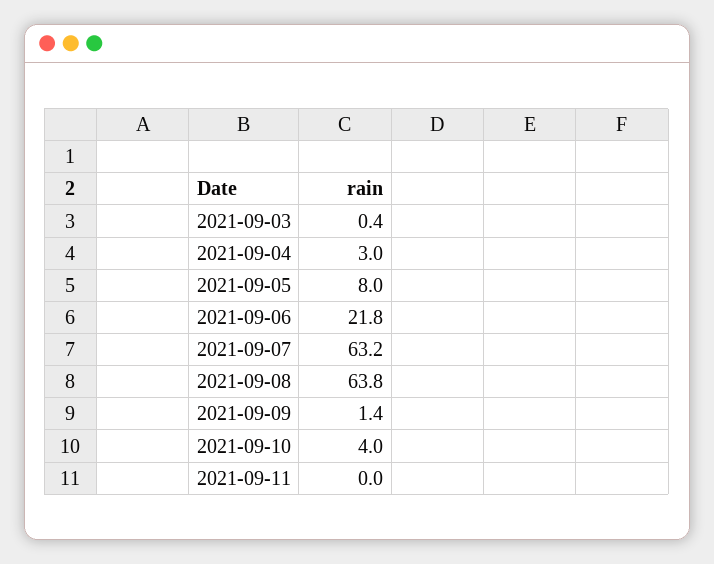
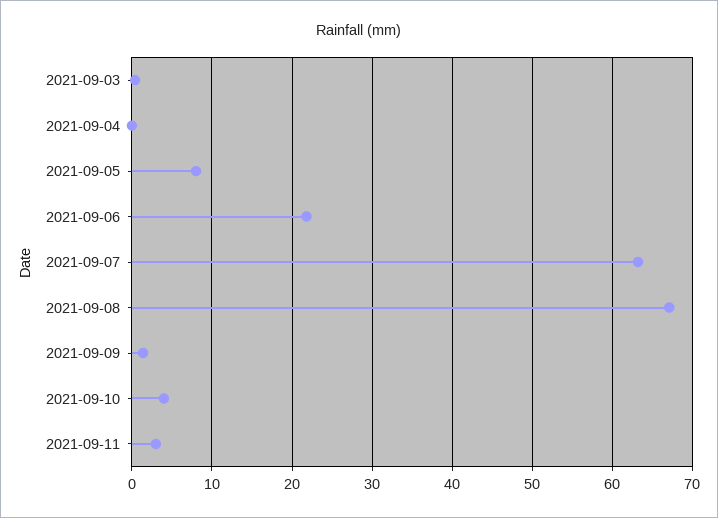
  {
    "2021-09-03": 0.4,
-   "2021-09-04": 3,
+   "2021-09-04": 0,
    "2021-09-05": 8,
    "2021-09-06": 21.8,
    "2021-09-07": 63.2,
-   "2021-09-08": 63.8,
+   "2021-09-08": 67,
    "2021-09-09": 1.4,
    "2021-09-10": 4,
-   "2021-09-11": 0
+   "2021-09-11": 3
  }

